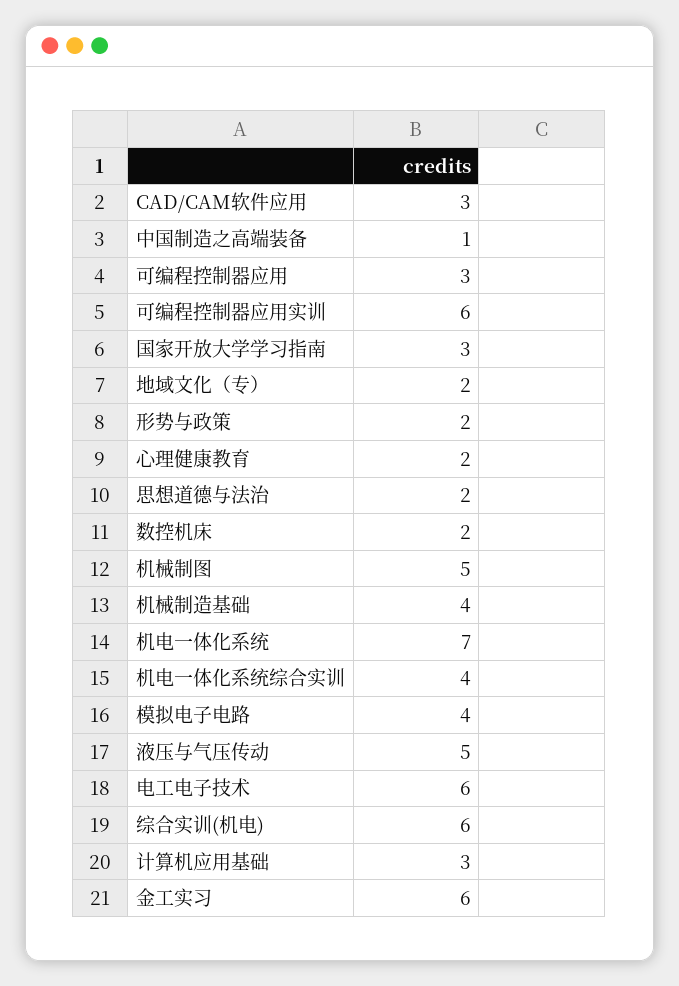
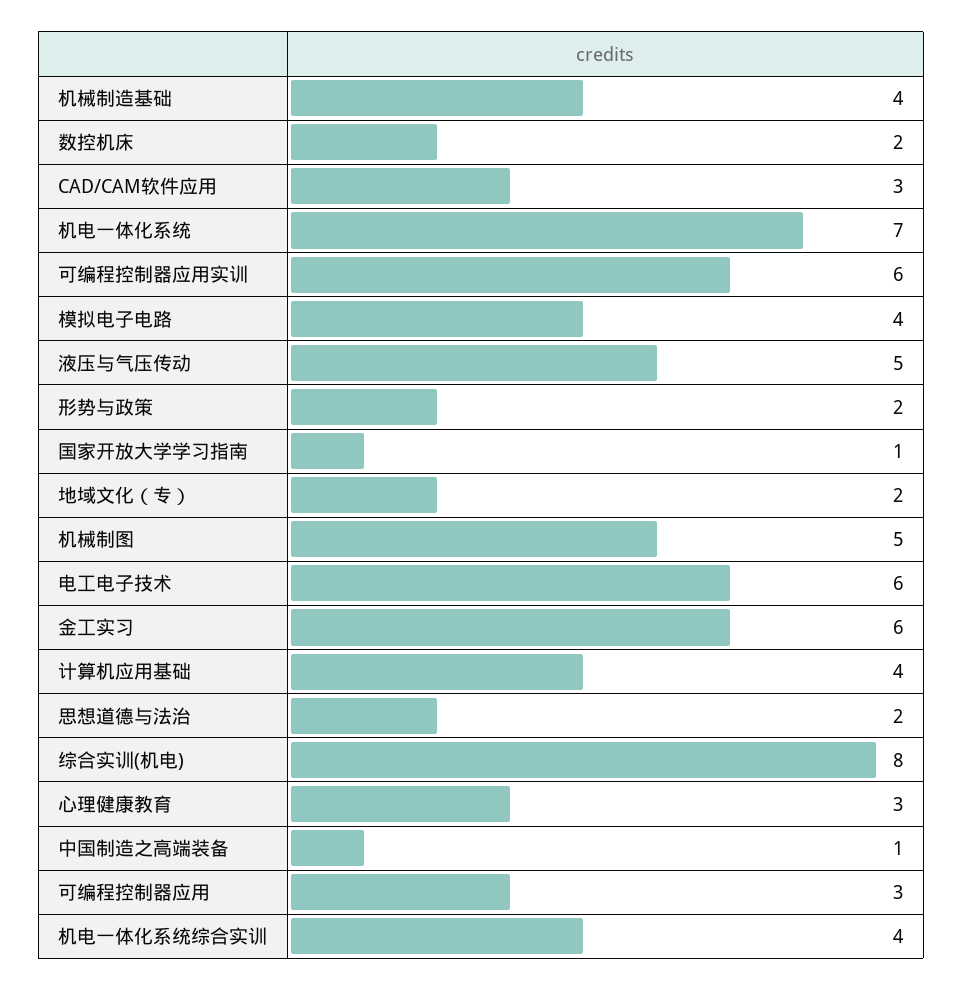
  {
    "CAD/CAM软件应用": 3,
    "中国制造之高端装备": 1,
    "可编程控制器应用": 3,
    "可编程控制器应用实训": 6,
-   "国家开放大学学习指南": 3,
+   "国家开放大学学习指南": 1,
    "地域文化（专）": 2,
    "形势与政策": 2,
-   "心理健康教育": 2,
+   "心理健康教育": 3,
    "思想道德与法治": 2,
    "数控机床": 2,
    "机械制图": 5,
    "机械制造基础": 4,
    "机电一体化系统": 7,
    "机电一体化系统综合实训": 4,
    "模拟电子电路": 4,
    "液压与气压传动": 5,
    "电工电子技术": 6,
-   "综合实训(机电)": 6,
+   "综合实训(机电)": 8,
-   "计算机应用基础": 3,
+   "计算机应用基础": 4,
    "金工实习": 6
  }

